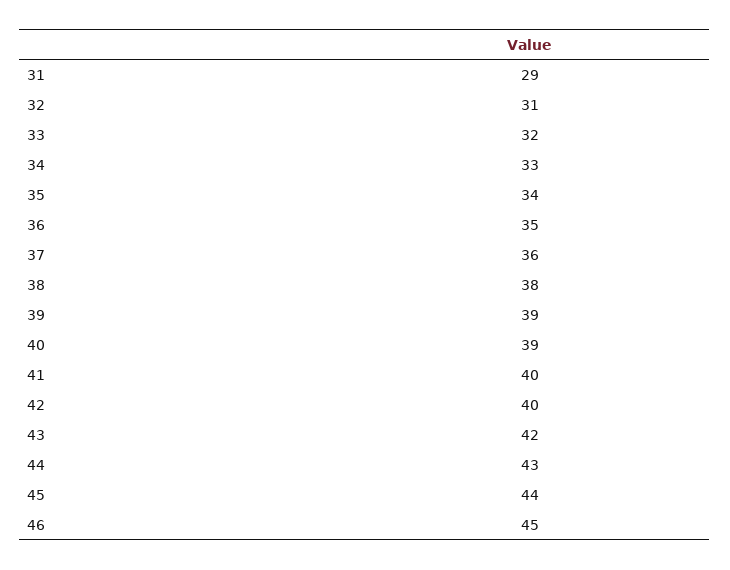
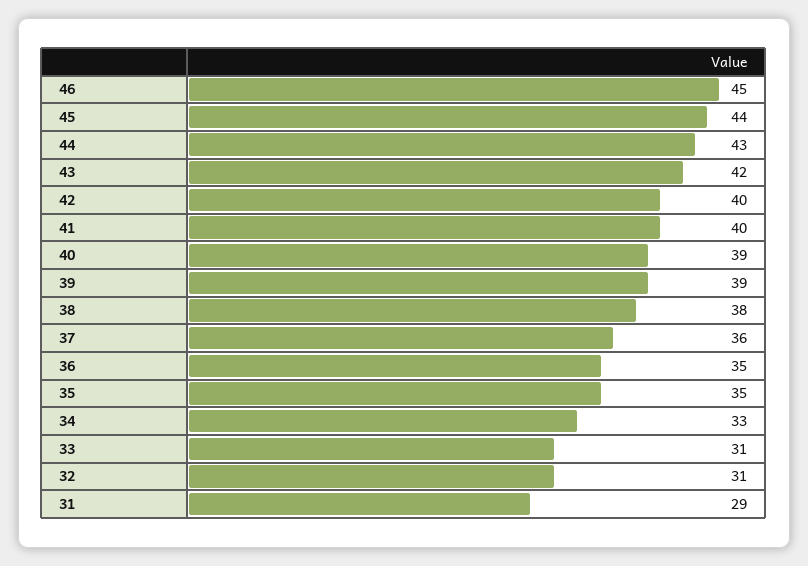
  {
    "31": 29,
    "32": 31,
-   "33": 32,
+   "33": 31,
    "34": 33,
-   "35": 34,
+   "35": 35,
    "36": 35,
    "37": 36,
    "38": 38,
    "39": 39,
    "40": 39,
    "41": 40,
    "42": 40,
    "43": 42,
    "44": 43,
    "45": 44,
    "46": 45
  }

